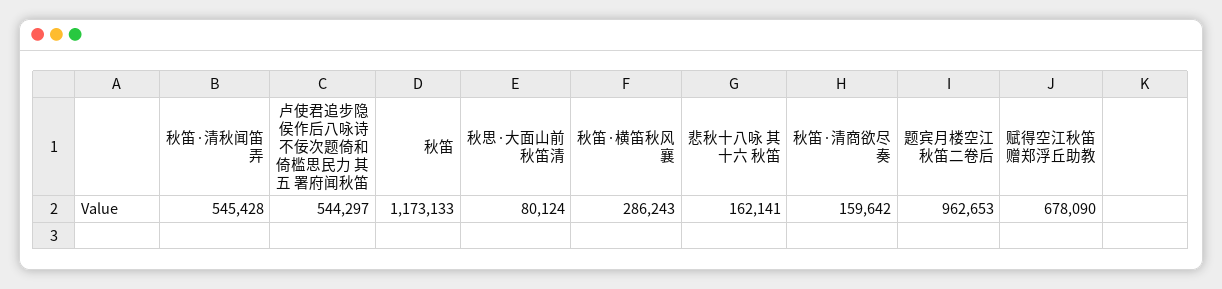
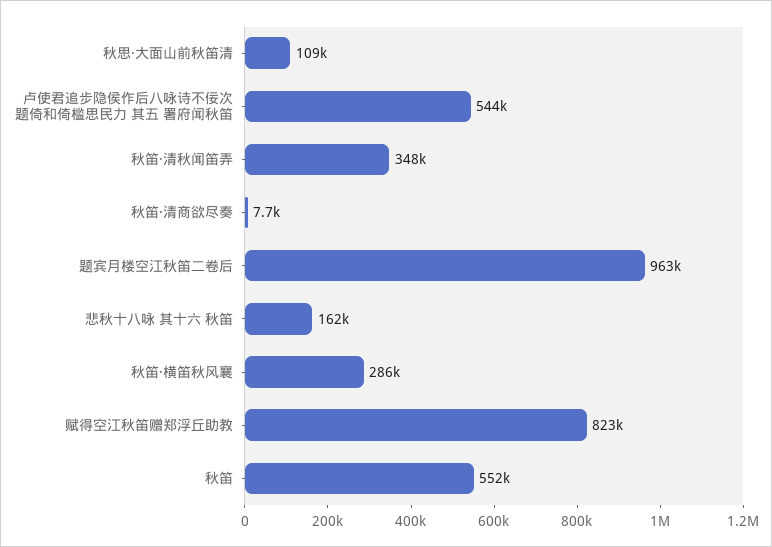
  {
-   "秋笛·清秋闻笛弄": 545428,
+   "秋笛·清秋闻笛弄": 348000,
    "卢使君追步隐侯作后八咏诗不佞次题倚和倚槛思民力 其五 署府闻秋笛": 544297,
-   "秋笛": 1173133,
+   "秋笛": 552000,
-   "秋思·大面山前秋笛清": 80124,
+   "秋思·大面山前秋笛清": 109000,
    "秋笛·横笛秋风襄": 286243,
    "悲秋十八咏 其十六 秋笛": 162141,
-   "秋笛·清商欲尽奏": 159642,
+   "秋笛·清商欲尽奏": 7700,
    "题宾月楼空江秋笛二卷后": 962653,
-   "赋得空江秋笛赠郑浮丘助教": 678090
+   "赋得空江秋笛赠郑浮丘助教": 823000
  }

